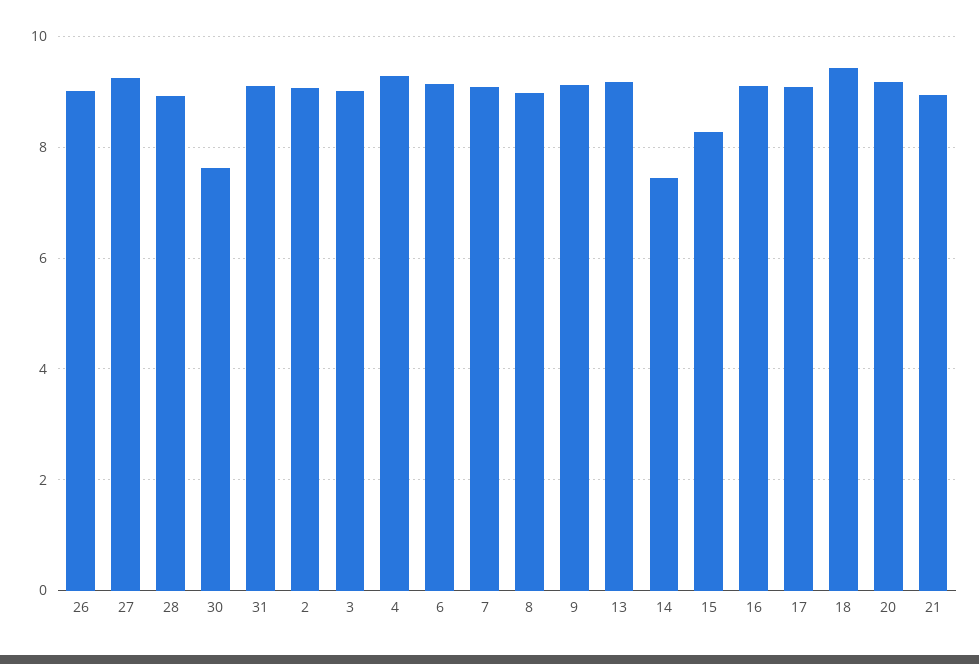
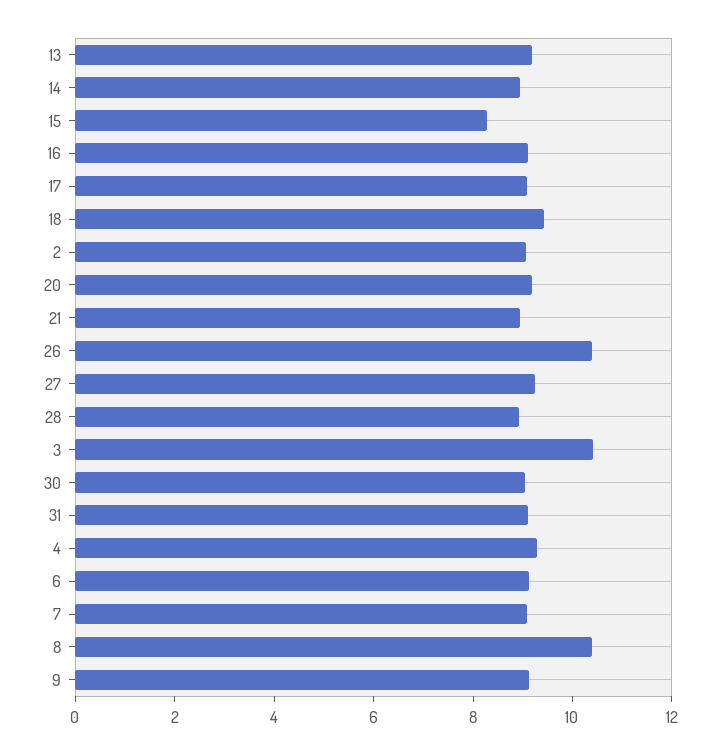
  {
-   "26": 9,
+   "26": 10.5,
    "27": 9.2,
    "28": 9,
-   "30": 7.6,
+   "30": 9,
    "31": 9.2,
    "2": 9,
-   "3": 9,
+   "3": 10.5,
    "4": 9.2,
    "6": 9.2,
    "7": 9,
-   "8": 9,
+   "8": 10.5,
    "9": 9.2,
    "13": 9.2,
-   "14": 7.4,
+   "14": 9,
    "15": 8.2,
    "16": 9.2,
    "17": 9,
    "18": 9.4,
    "20": 9.2,
    "21": 9
  }

